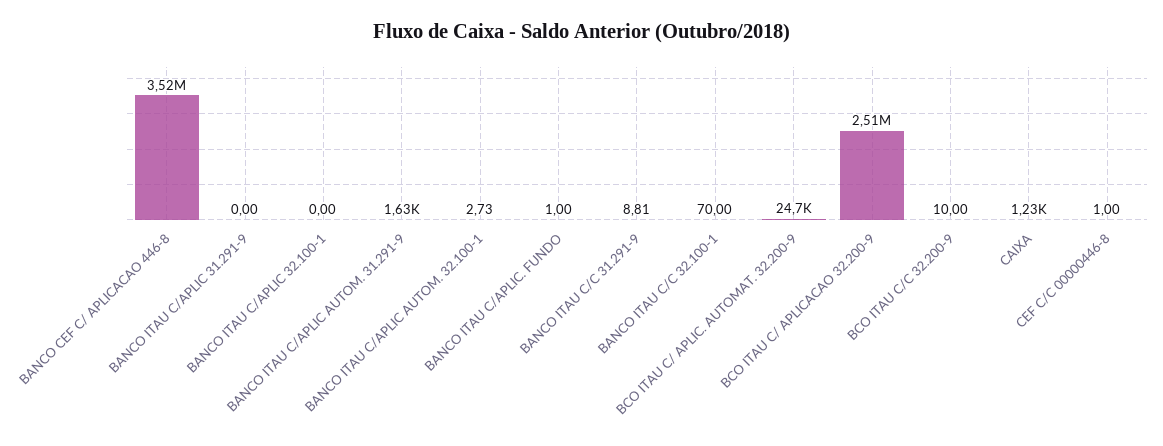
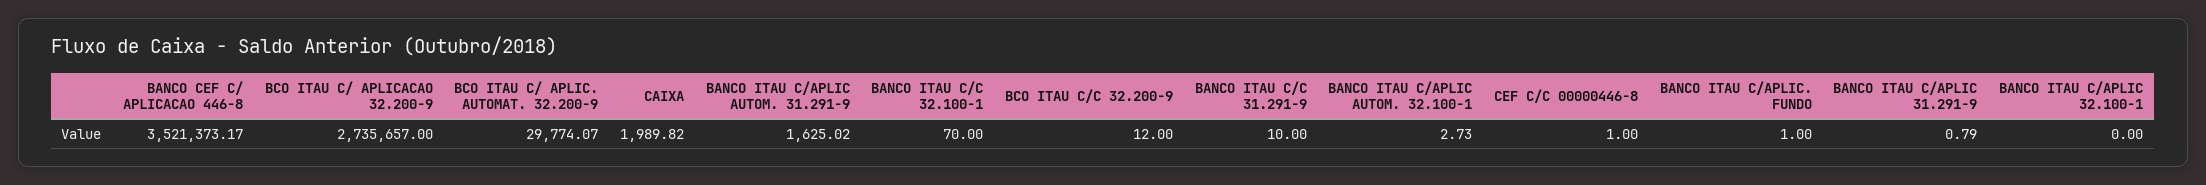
  {
    "BANCO CEF C/ APLICACAO 446-8": 3521373.17,
-   "BANCO ITAU C/APLIC 31.291-9": 0,
+   "BANCO ITAU C/APLIC 31.291-9": 0.79,
    "BANCO ITAU C/APLIC 32.100-1": 0,
    "BANCO ITAU C/APLIC AUTOM. 31.291-9": 1625.02,
    "BANCO ITAU C/APLIC AUTOM. 32.100-1": 2.73,
    "BANCO ITAU C/APLIC. FUNDO": 1,
-   "BANCO ITAU C/C 31.291-9": 8.81,
+   "BANCO ITAU C/C 31.291-9": 10,
    "BANCO ITAU C/C 32.100-1": 70,
-   "BCO ITAU C/ APLIC. AUTOMAT. 32.200-9": 24700,
+   "BCO ITAU C/ APLIC. AUTOMAT. 32.200-9": 29774.07,
-   "BCO ITAU C/ APLICACAO 32.200-9": 2510000,
+   "BCO ITAU C/ APLICACAO 32.200-9": 2735657,
-   "BCO ITAU C/C 32.200-9": 10,
+   "BCO ITAU C/C 32.200-9": 12,
-   "CAIXA": 1230,
+   "CAIXA": 1989.82,
    "CEF C/C 00000446-8": 1
  }

